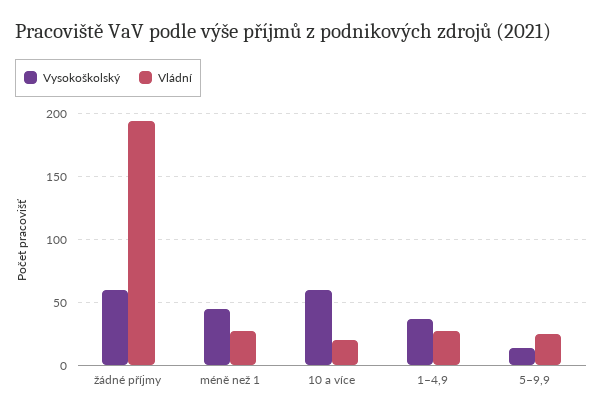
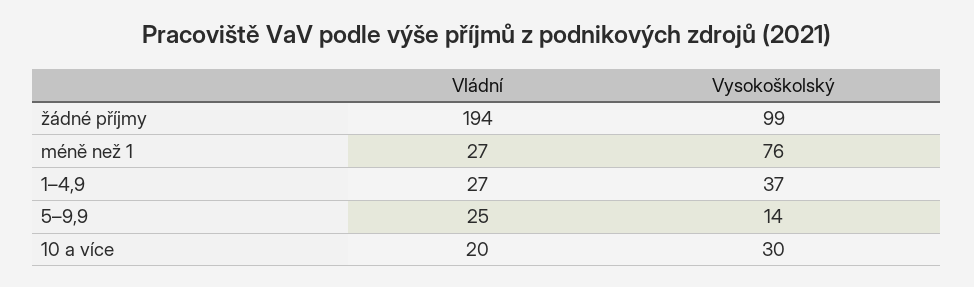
  {
    "Vysokoškolský": {
-     "žádné příjmy": 60,
+     "žádné příjmy": 99,
-     "méně než 1": 45,
+     "méně než 1": 76,
-     "10 a více": 60,
+     "10 a více": 30,
      "1–4,9": 37,
      "5–9,9": 14
    },
    "Vládní": {
      "žádné příjmy": 194,
      "méně než 1": 27,
      "10 a více": 20,
      "1–4,9": 27,
      "5–9,9": 25
    }
  }

